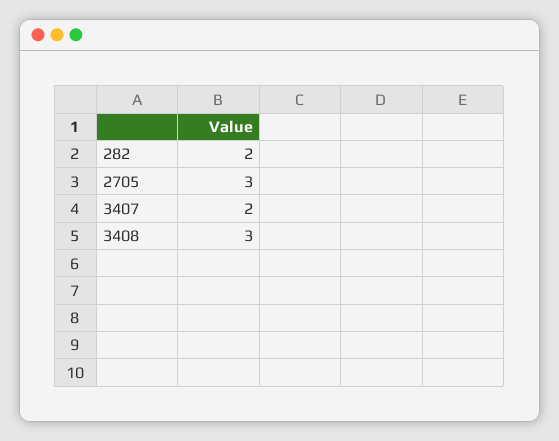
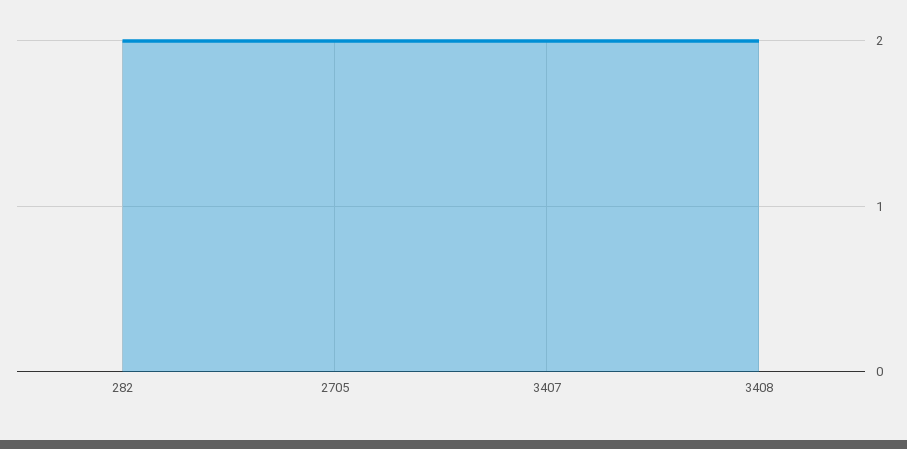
  {
    "282": 2,
-   "2705": 3,
+   "2705": 2,
    "3407": 2,
-   "3408": 3
+   "3408": 2
  }

